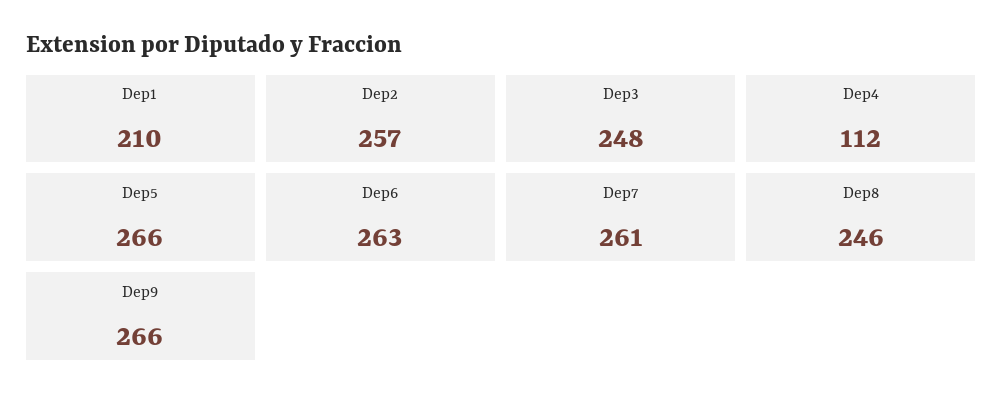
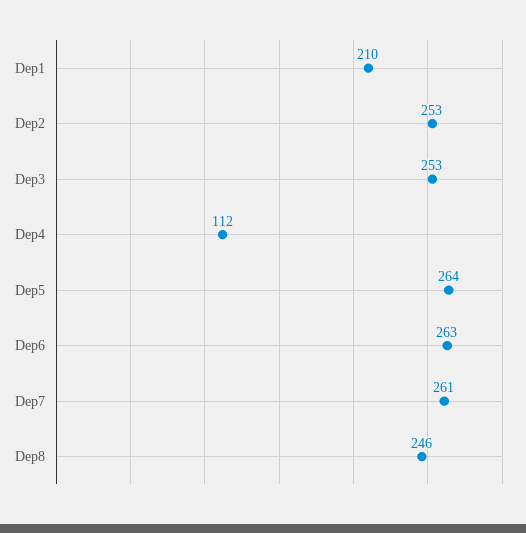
  {
    "Dep1": 210,
-   "Dep2": 257,
+   "Dep2": 253,
-   "Dep3": 248,
+   "Dep3": 253,
    "Dep4": 112,
-   "Dep5": 266,
+   "Dep5": 264,
    "Dep6": 263,
    "Dep7": 261,
-   "Dep8": 246,
+   "Dep8": 246
-   "Dep9": 266
  }

